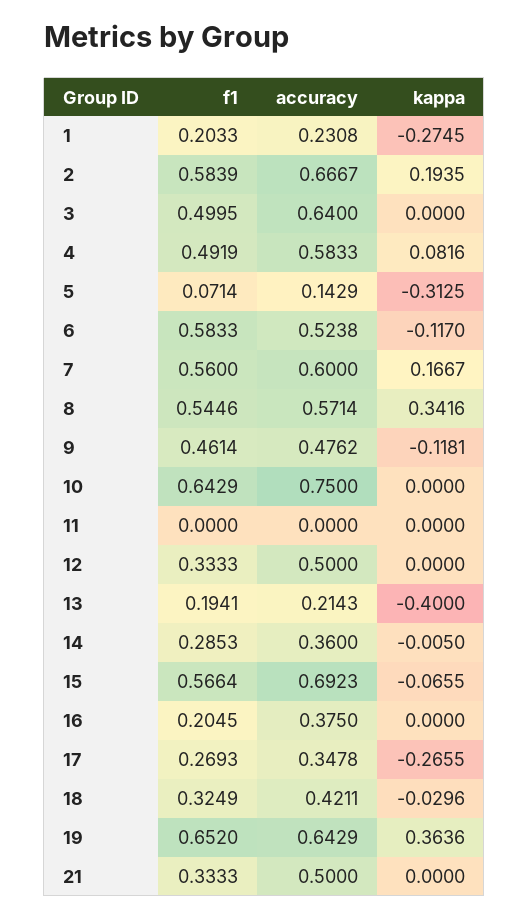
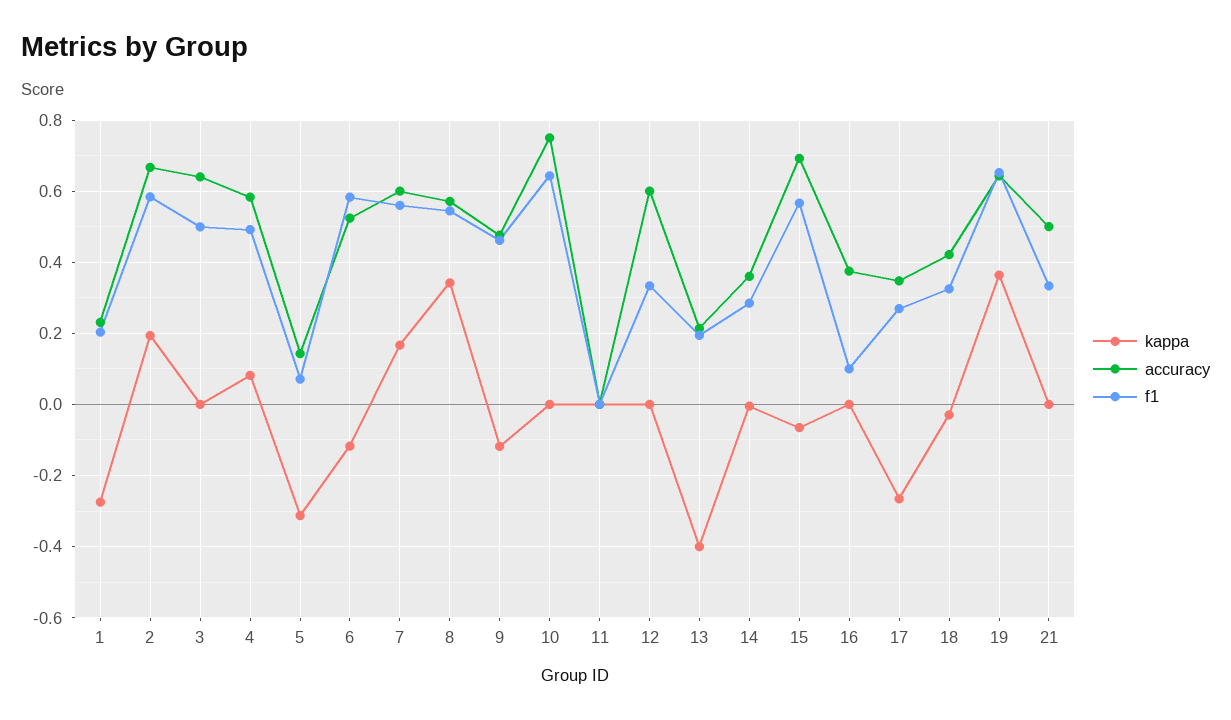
  {
    "f1": {
      "1": 0.2033,
      "2": 0.5839,
      "3": 0.4995,
      "4": 0.4919,
      "5": 0.0714,
      "6": 0.5833,
      "7": 0.56,
      "8": 0.5446,
      "9": 0.4614,
      "10": 0.6429,
      "11": 0,
      "12": 0.3333,
      "13": 0.1941,
      "14": 0.2853,
      "15": 0.5664,
-     "16": 0.2045,
+     "16": 0.1,
      "17": 0.2693,
      "18": 0.3249,
      "19": 0.652,
      "21": 0.3333
    },
    "accuracy": {
      "1": 0.2308,
      "2": 0.6667,
      "3": 0.64,
      "4": 0.5833,
      "5": 0.1429,
      "6": 0.5238,
      "7": 0.6,
      "8": 0.5714,
      "9": 0.4762,
      "10": 0.75,
      "11": 0,
-     "12": 0.5,
+     "12": 0.6,
      "13": 0.2143,
      "14": 0.36,
      "15": 0.6923,
      "16": 0.375,
      "17": 0.3478,
      "18": 0.4211,
      "19": 0.6429,
      "21": 0.5
    },
    "kappa": {
      "1": -0.2745,
      "2": 0.1935,
      "3": 0,
      "4": 0.0816,
      "5": -0.3125,
      "6": -0.117,
      "7": 0.1667,
      "8": 0.3416,
      "9": -0.1181,
      "10": 0,
      "11": 0,
      "12": 0,
      "13": -0.4,
      "14": -0.005,
      "15": -0.0655,
      "16": 0,
      "17": -0.2655,
      "18": -0.0296,
      "19": 0.3636,
      "21": 0
    }
  }

